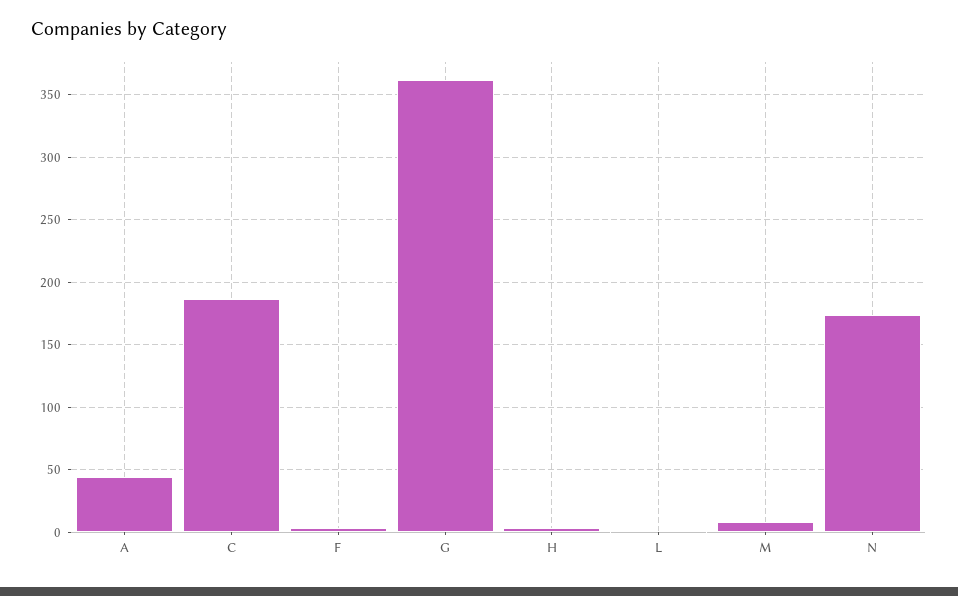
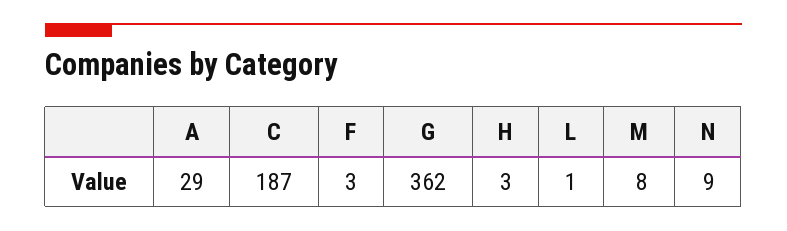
  {
-   "A": 45,
+   "A": 29,
    "C": 187,
    "F": 3,
    "G": 362,
    "H": 3,
    "L": 1,
    "M": 8,
-   "N": 175
+   "N": 9
  }

